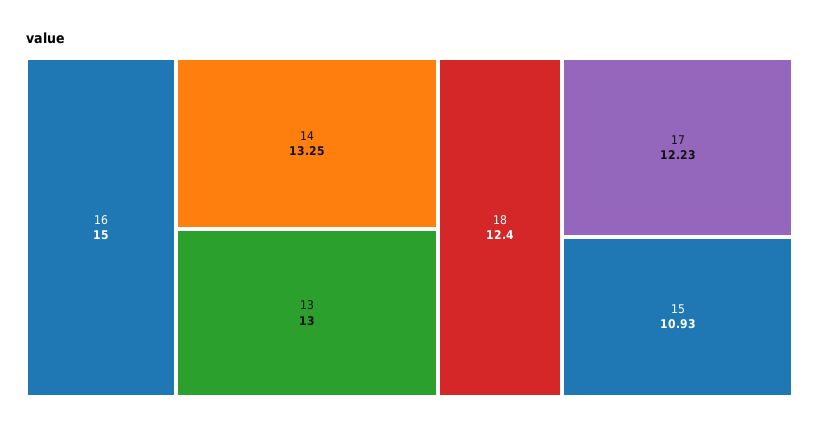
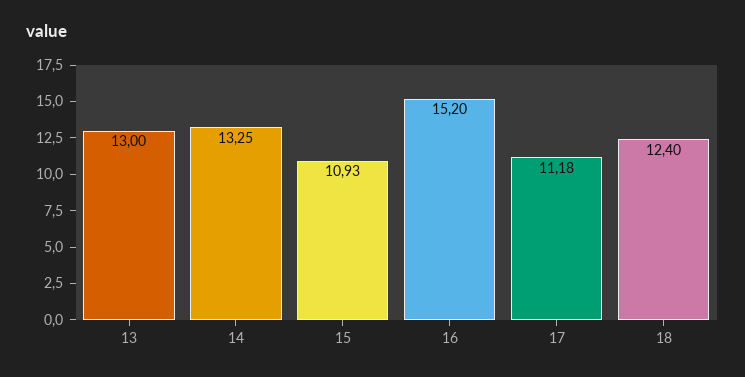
  {
-   "16": 15,
+   "16": 15.2,
    "14": 13.25,
    "13": 13,
    "18": 12.4,
-   "17": 12.23,
+   "17": 11.18,
    "15": 10.93
  }

